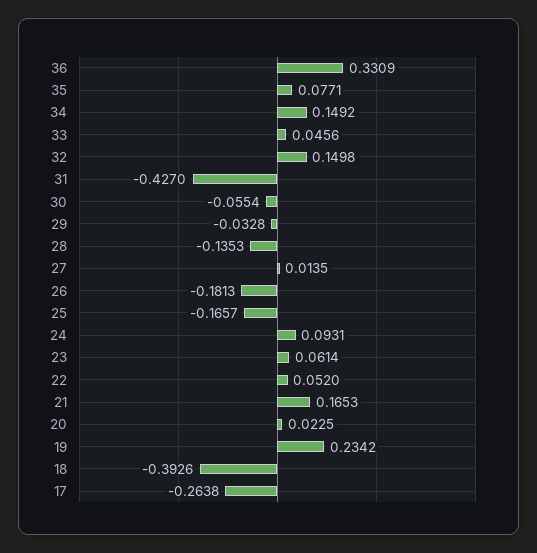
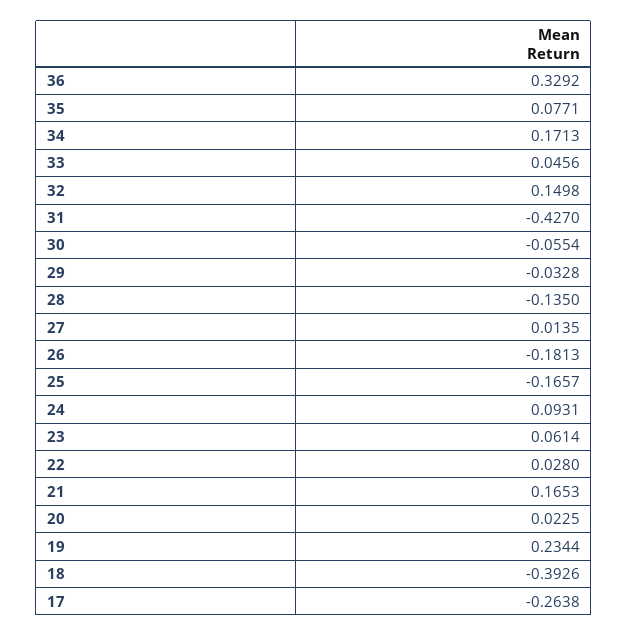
  {
-   "36": 0.3309,
+   "36": 0.3292,
    "35": 0.0771,
-   "34": 0.1492,
+   "34": 0.1713,
    "33": 0.0456,
    "32": 0.1498,
    "31": -0.427,
    "30": -0.0554,
    "29": -0.0328,
-   "28": -0.1353,
+   "28": -0.135,
    "27": 0.0135,
    "26": -0.1813,
    "25": -0.1657,
    "24": 0.0931,
    "23": 0.0614,
-   "22": 0.052,
+   "22": 0.028,
    "21": 0.1653,
    "20": 0.0225,
-   "19": 0.2342,
+   "19": 0.2344,
    "18": -0.3926,
    "17": -0.2638
  }

